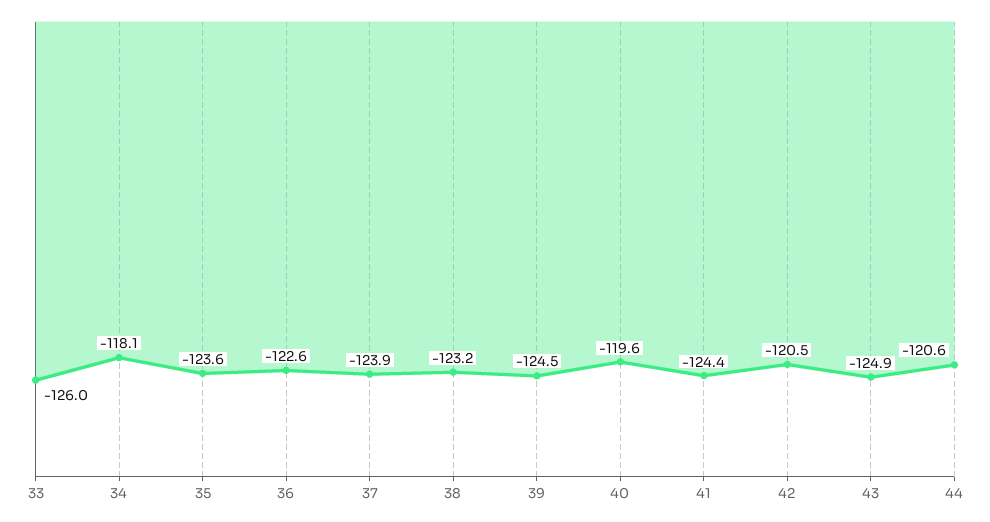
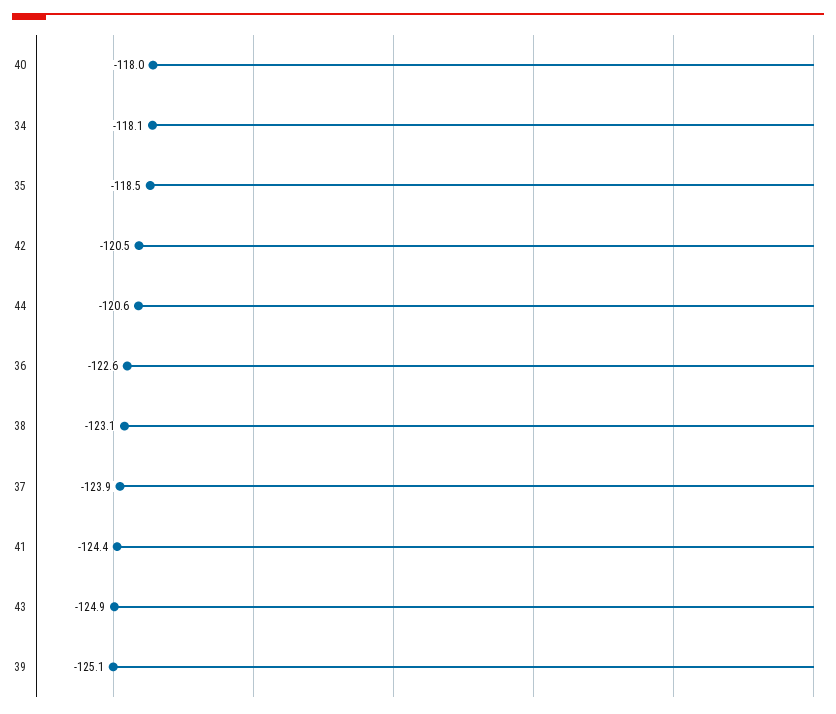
  {
-   "33": -126,
    "34": -118.1,
-   "35": -123.6,
+   "35": -118.5,
    "36": -122.6,
    "37": -123.9,
-   "38": -123.2,
+   "38": -123.1,
-   "39": -124.5,
+   "39": -125.1,
-   "40": -119.6,
+   "40": -118,
    "41": -124.4,
    "42": -120.5,
    "43": -124.9,
    "44": -120.6
  }

